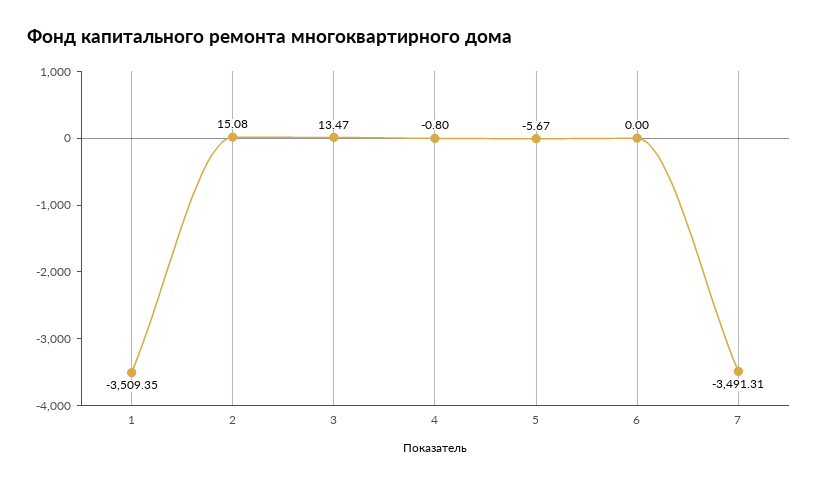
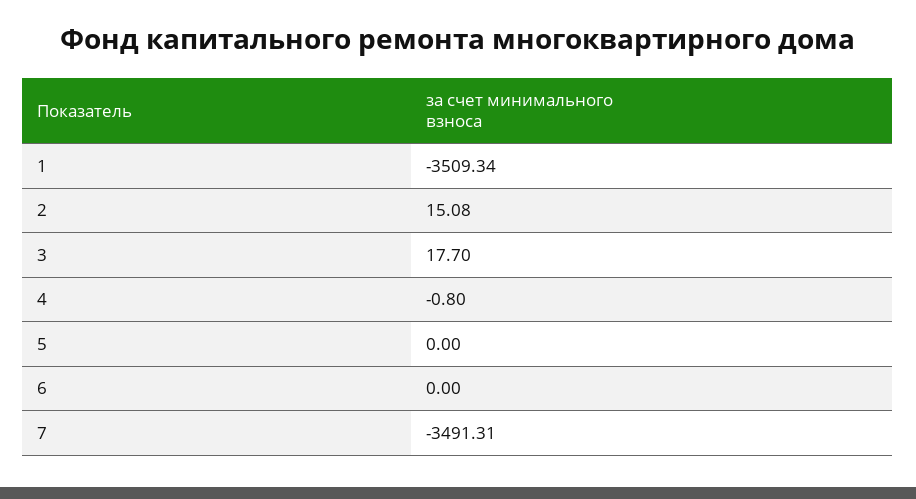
  {
-   "1": -3509.35,
+   "1": -3509.34,
    "2": 15.08,
-   "3": 13.47,
+   "3": 17.7,
    "4": -0.8,
-   "5": -5.67,
+   "5": 0,
    "6": 0,
    "7": -3491.31
  }

